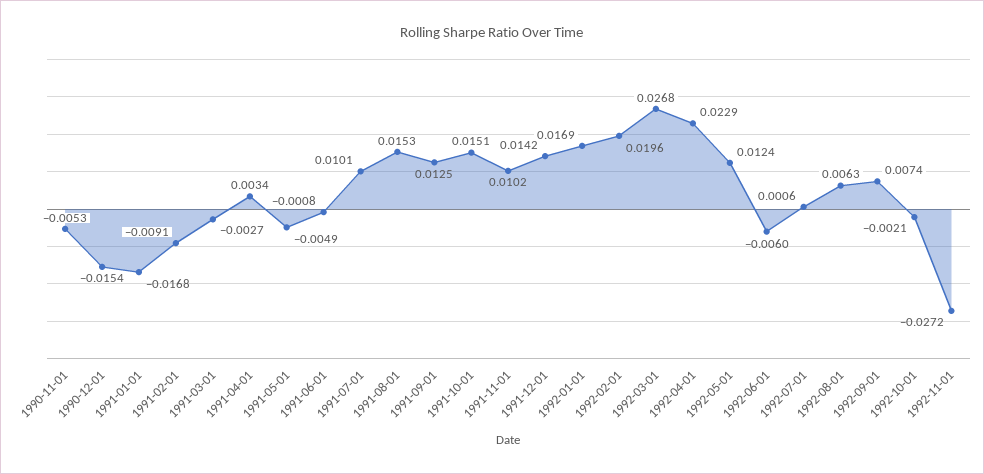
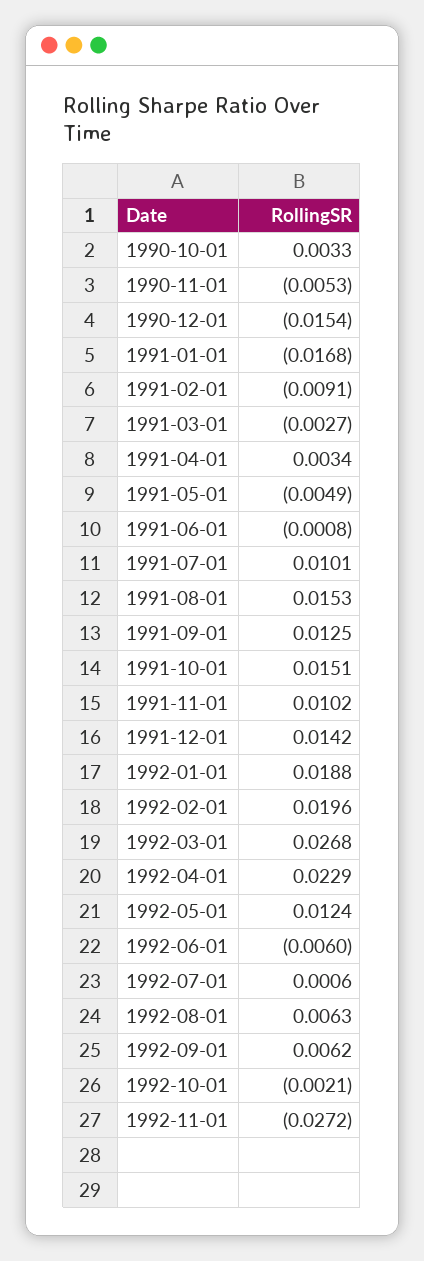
  {
    "1990-11-01": -0.0053,
    "1990-12-01": -0.0154,
    "1991-01-01": -0.0168,
    "1991-02-01": -0.0091,
    "1991-03-01": -0.0027,
    "1991-04-01": 0.0034,
    "1991-05-01": -0.0049,
    "1991-06-01": -0.0008,
    "1991-07-01": 0.0101,
    "1991-08-01": 0.0153,
    "1991-09-01": 0.0125,
    "1991-10-01": 0.0151,
    "1991-11-01": 0.0102,
    "1991-12-01": 0.0142,
-   "1992-01-01": 0.0169,
+   "1992-01-01": 0.0188,
    "1992-02-01": 0.0196,
    "1992-03-01": 0.0268,
    "1992-04-01": 0.0229,
    "1992-05-01": 0.0124,
    "1992-06-01": -0.006,
    "1992-07-01": 0.0006,
    "1992-08-01": 0.0063,
-   "1992-09-01": 0.0074,
+   "1992-09-01": 0.0062,
    "1992-10-01": -0.0021,
-   "1992-11-01": -0.0272
+   "1992-11-01": -0.0272,
+   "1990-10-01": 0.0033
  }

